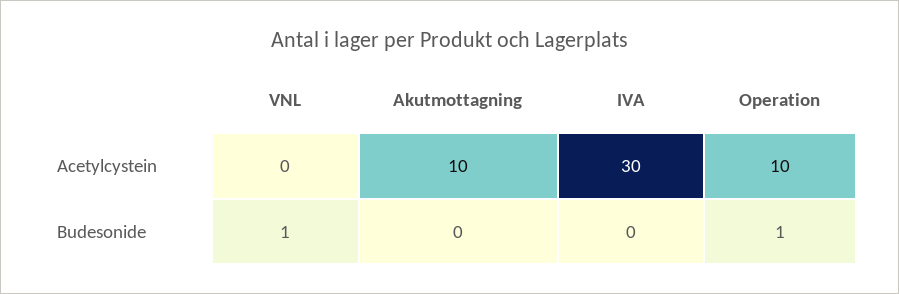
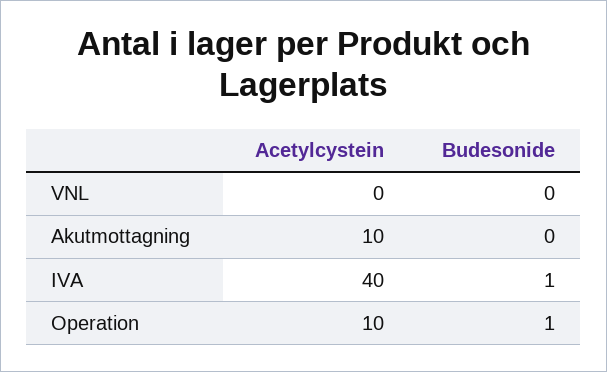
  {
    "VNL": {
      "Acetylcystein": 0,
-     "Budesonide": 1
+     "Budesonide": 0
    },
    "Akutmottagning": {
      "Acetylcystein": 10,
      "Budesonide": 0
    },
    "IVA": {
-     "Acetylcystein": 30,
+     "Acetylcystein": 40,
-     "Budesonide": 0
+     "Budesonide": 1
    },
    "Operation": {
      "Acetylcystein": 10,
      "Budesonide": 1
    }
  }

